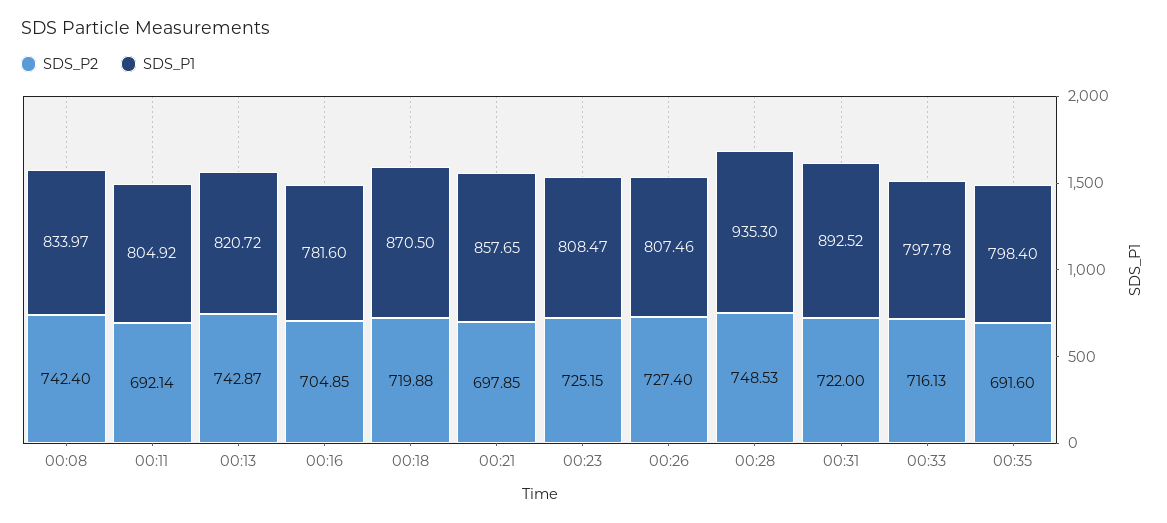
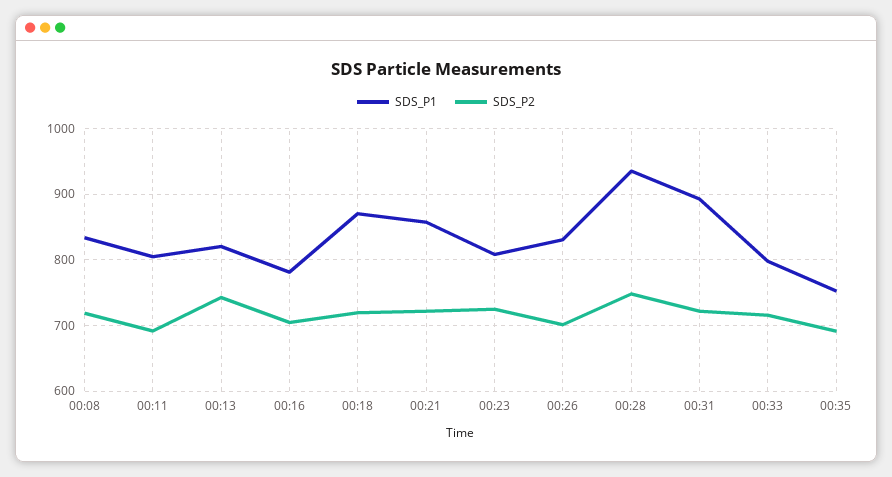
  {
    "SDS_P2": {
-     "00:08": 742.4,
+     "00:08": 720,
      "00:11": 692.14,
      "00:13": 742.87,
      "00:16": 704.85,
      "00:18": 719.88,
-     "00:21": 697.85,
+     "00:21": 720,
      "00:23": 725.15,
-     "00:26": 727.4,
+     "00:26": 700,
      "00:28": 748.53,
      "00:31": 722,
      "00:33": 716.13,
      "00:35": 691.6
    },
    "SDS_P1": {
      "00:08": 833.97,
      "00:11": 804.92,
      "00:13": 820.72,
      "00:16": 781.6,
      "00:18": 870.5,
      "00:21": 857.65,
      "00:23": 808.47,
-     "00:26": 807.46,
+     "00:26": 830,
      "00:28": 935.3,
      "00:31": 892.52,
      "00:33": 797.78,
-     "00:35": 798.4
+     "00:35": 750
    }
  }

